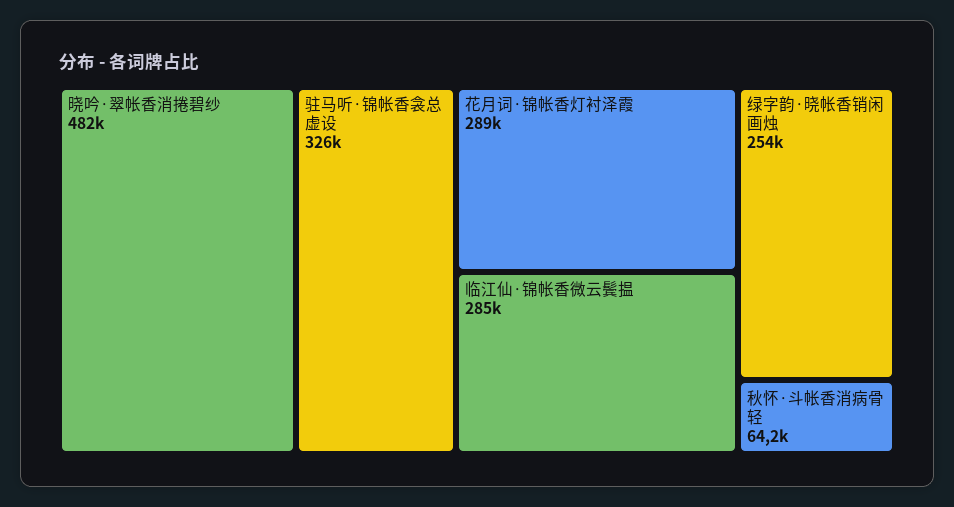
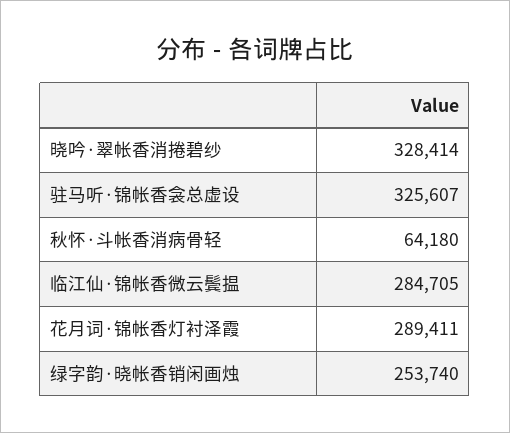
  {
-   "晓吟·翠帐香消捲碧纱": 482000,
+   "晓吟·翠帐香消捲碧纱": 328414,
    "驻马听·锦帐香衾总虚设": 325607,
    "花月词·锦帐香灯衬泽霞": 289411,
    "临江仙·锦帐香微云鬓揾": 284705,
    "绿字韵·晓帐香销闲画烛": 253740,
    "秋怀·斗帐香消病骨轻": 64180
  }

